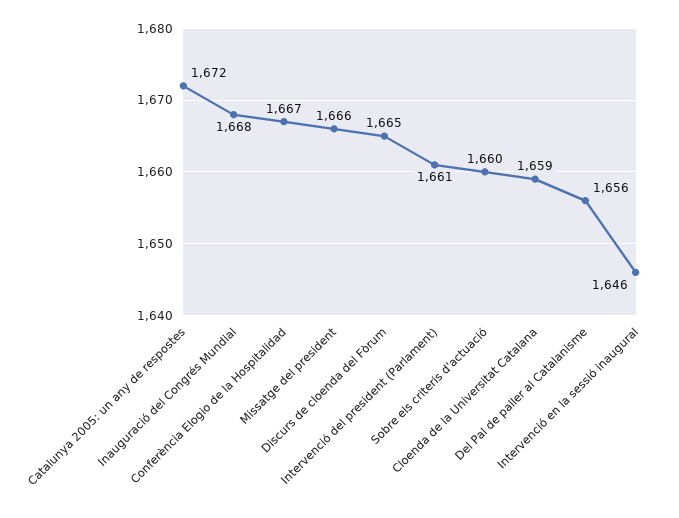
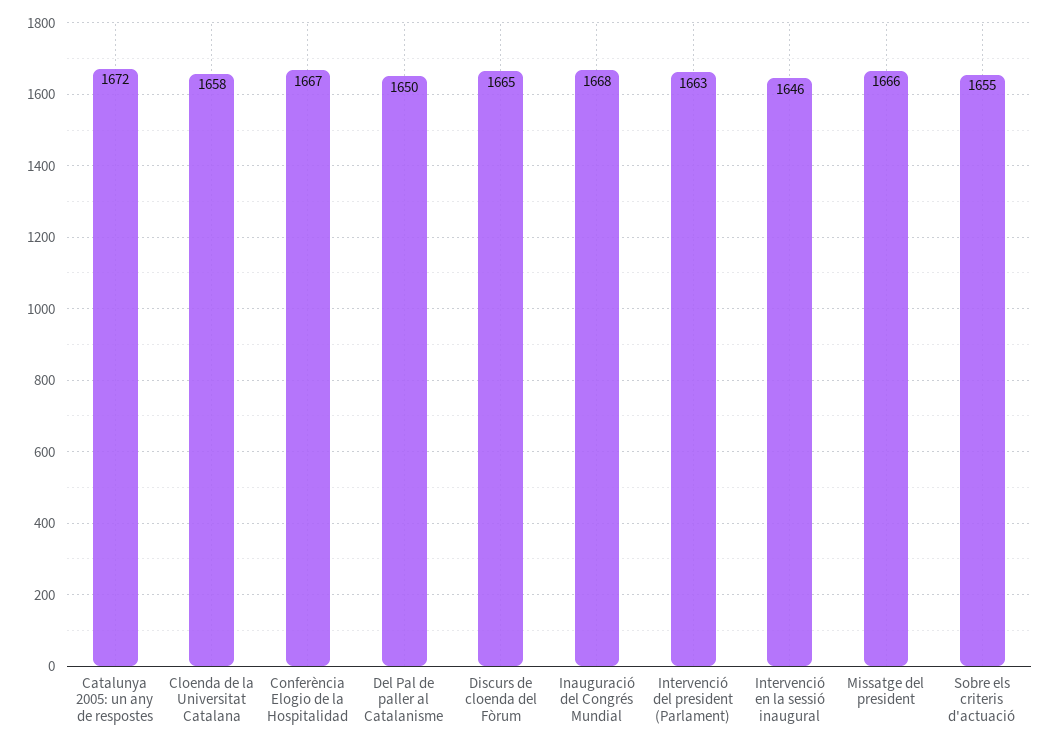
  {
    "Catalunya 2005: un any de respostes": 1672,
    "Inauguració del Congrés Mundial": 1668,
    "Conferència Elogio de la Hospitalidad": 1667,
    "Missatge del president": 1666,
    "Discurs de cloenda del Fòrum": 1665,
-   "Intervenció del president (Parlament)": 1661,
+   "Intervenció del president (Parlament)": 1663,
-   "Sobre els criteris d'actuació": 1660,
+   "Sobre els criteris d'actuació": 1655,
-   "Cloenda de la Universitat Catalana": 1659,
+   "Cloenda de la Universitat Catalana": 1658,
-   "Del Pal de paller al Catalanisme": 1656,
+   "Del Pal de paller al Catalanisme": 1650,
    "Intervenció en la sessió inaugural": 1646
  }

